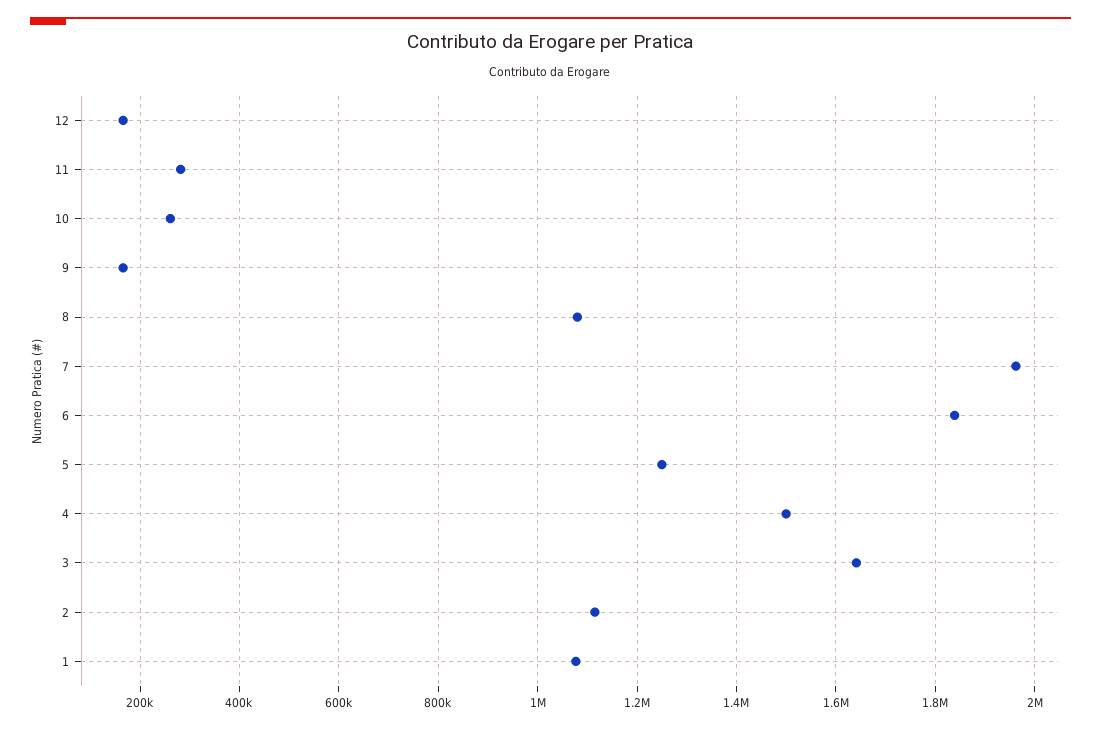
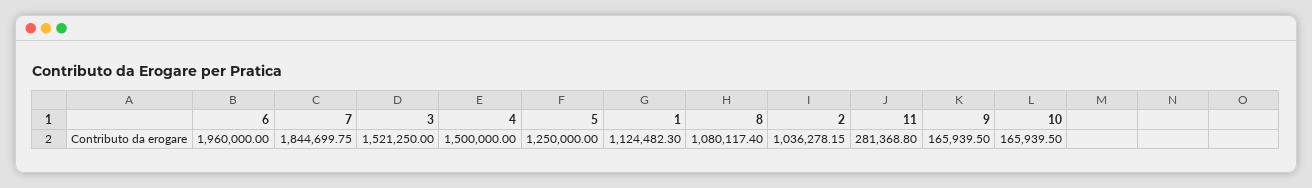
  {
-   "12": 160000,
    "11": 281368.8,
-   "10": 260000,
+   "10": 165939.5,
    "9": 165939.5,
    "8": 1080117.4,
-   "7": 1960000,
+   "7": 1844699.75,
-   "6": 1840000,
+   "6": 1960000,
    "5": 1250000,
    "4": 1500000,
-   "3": 1640000,
+   "3": 1521250,
-   "2": 1120000,
+   "2": 1036278.15,
-   "1": 1080000
+   "1": 1124482.3
  }

